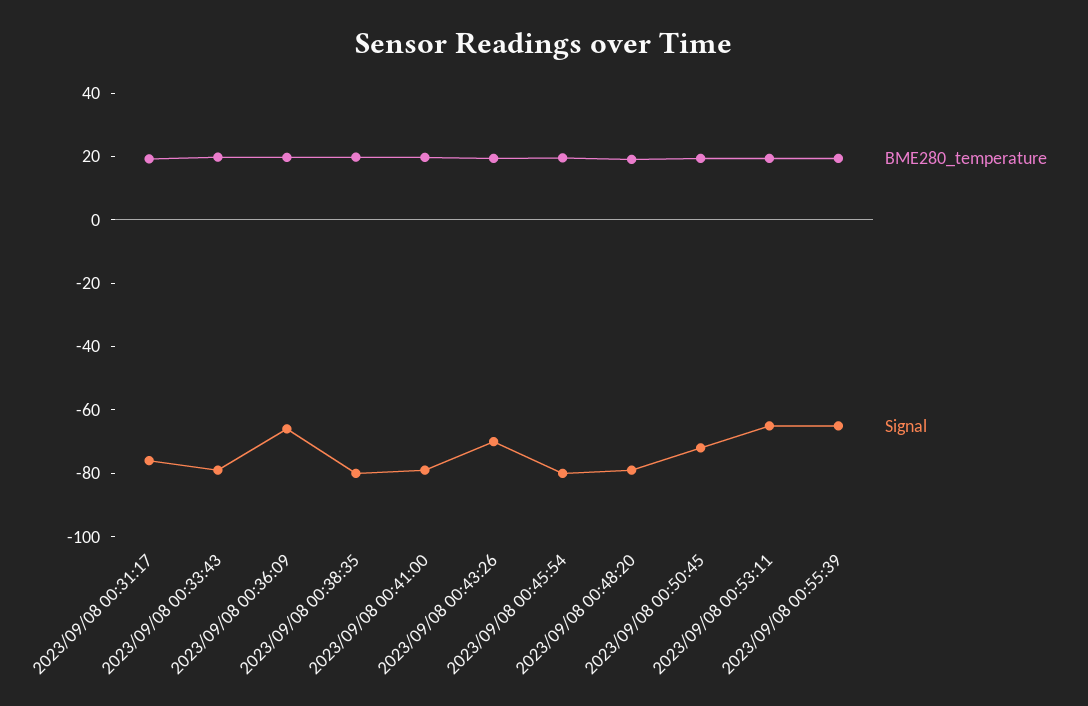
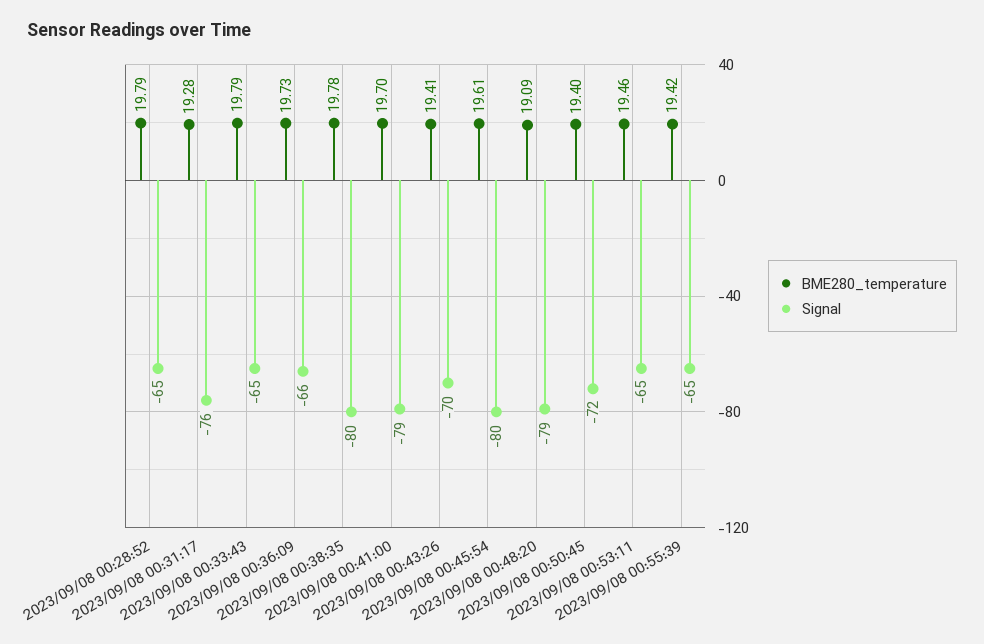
  {
    "BME280_temperature": {
      "2023/09/08 00:31:17": 19.28,
      "2023/09/08 00:33:43": 19.79,
      "2023/09/08 00:36:09": 19.73,
      "2023/09/08 00:38:35": 19.78,
      "2023/09/08 00:41:00": 19.7,
      "2023/09/08 00:43:26": 19.41,
      "2023/09/08 00:45:54": 19.61,
      "2023/09/08 00:48:20": 19.09,
      "2023/09/08 00:50:45": 19.4,
      "2023/09/08 00:53:11": 19.46,
-     "2023/09/08 00:55:39": 19.42
+     "2023/09/08 00:55:39": 19.42,
+     "2023/09/08 00:28:52": 19.79
    },
    "Signal": {
      "2023/09/08 00:31:17": -76,
-     "2023/09/08 00:33:43": -80,
+     "2023/09/08 00:33:43": -65,
      "2023/09/08 00:36:09": -66,
      "2023/09/08 00:38:35": -80,
      "2023/09/08 00:41:00": -79,
      "2023/09/08 00:43:26": -70,
      "2023/09/08 00:45:54": -80,
      "2023/09/08 00:48:20": -79,
      "2023/09/08 00:50:45": -72,
      "2023/09/08 00:53:11": -65,
-     "2023/09/08 00:55:39": -65
+     "2023/09/08 00:55:39": -65,
+     "2023/09/08 00:28:52": -65
    }
  }

